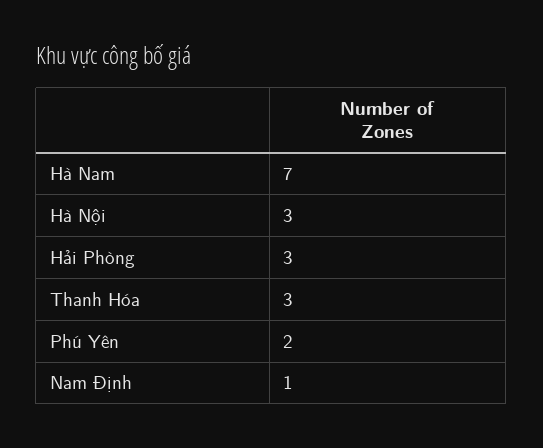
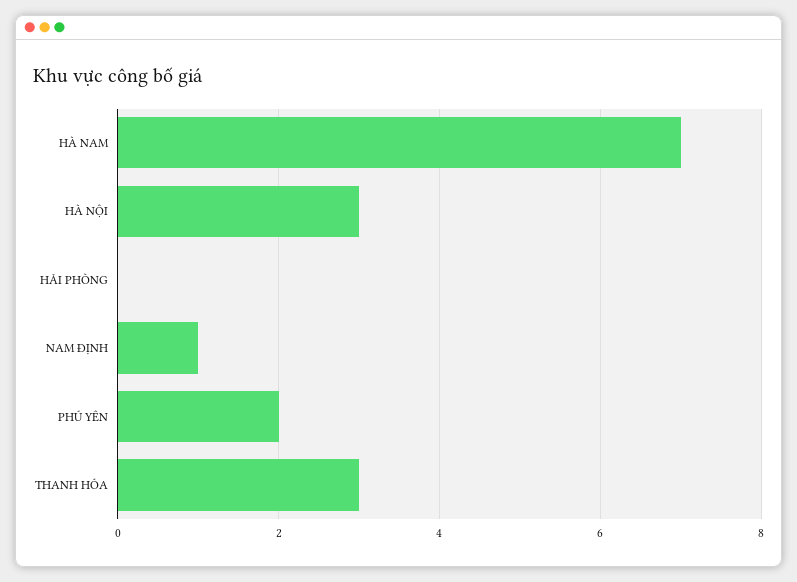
  {
    "Hà Nam": 7,
    "Hà Nội": 3,
-   "Hải Phòng": 3,
+   "Hải Phòng": 0,
    "Thanh Hóa": 3,
    "Phú Yên": 2,
    "Nam Định": 1
  }

